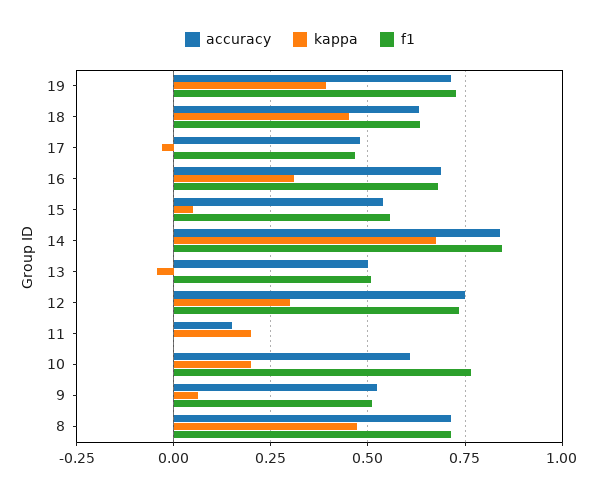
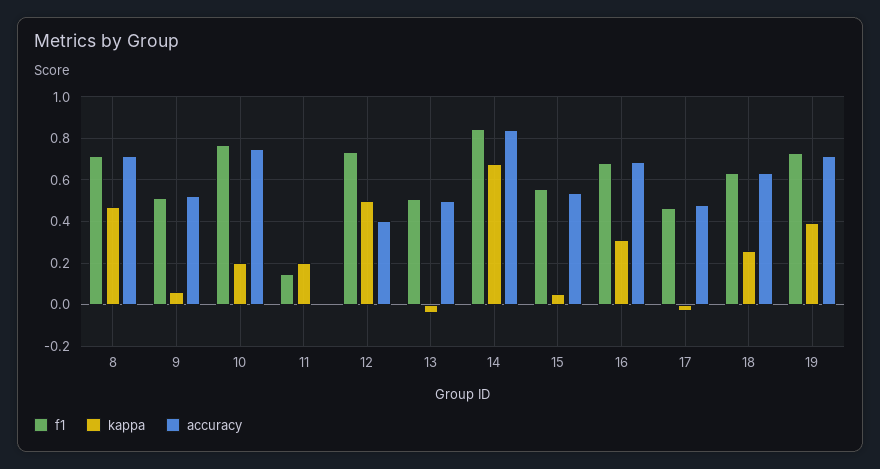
  {
    "accuracy": {
      "19": 0.725,
      "18": 0.625,
      "17": 0.475,
      "16": 0.7,
      "15": 0.55,
      "14": 0.85,
      "13": 0.5,
-     "12": 0.75,
+     "12": 0.4,
-     "11": 0.15,
+     "11": 0,
-     "10": 0.6,
+     "10": 0.75,
      "9": 0.525,
      "8": 0.725
    },
    "kappa": {
      "19": 0.4,
-     "18": 0.45,
+     "18": 0.25,
      "17": -0.025,
      "16": 0.3,
      "15": 0.05,
      "14": 0.675,
      "13": -0.05,
-     "12": 0.3,
+     "12": 0.5,
      "11": 0.2,
      "10": 0.2,
      "9": 0.075,
      "8": 0.475
    },
    "f1": {
      "19": 0.725,
      "18": 0.625,
      "17": 0.475,
      "16": 0.675,
      "15": 0.55,
      "14": 0.85,
      "13": 0.5,
      "12": 0.725,
-     "11": 0,
+     "11": 0.15,
      "10": 0.775,
      "9": 0.5,
      "8": 0.725
    }
  }

